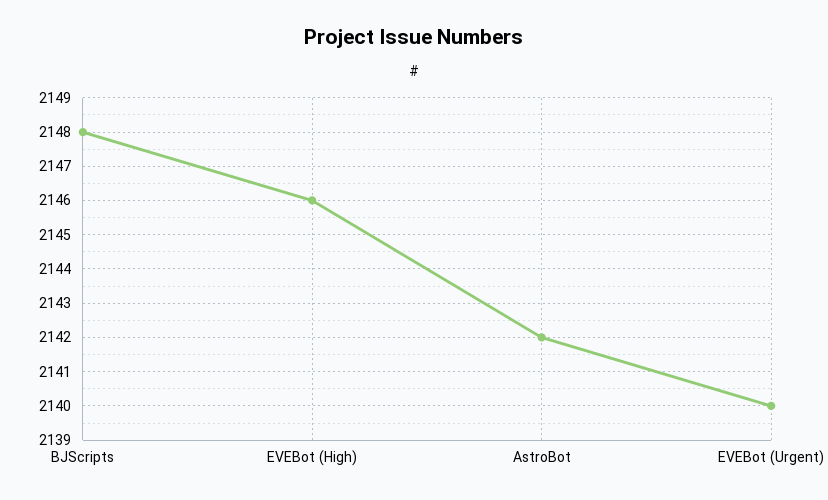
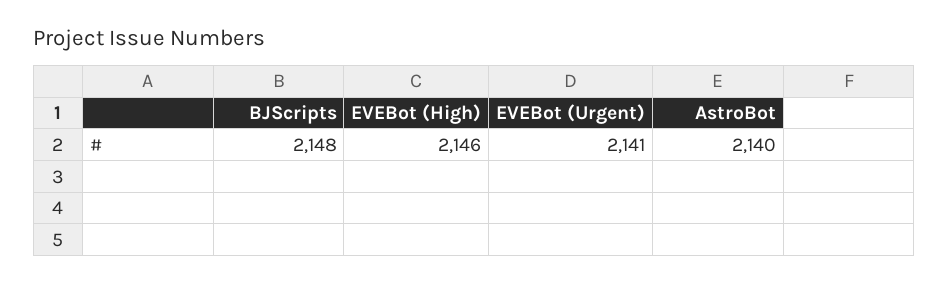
  {
    "BJScripts": 2148,
    "EVEBot (High)": 2146,
-   "AstroBot": 2142,
+   "AstroBot": 2140,
-   "EVEBot (Urgent)": 2140
+   "EVEBot (Urgent)": 2141
  }

